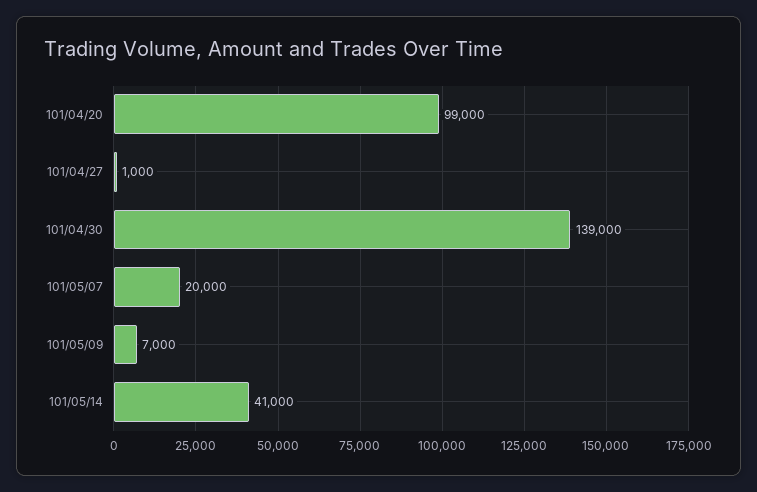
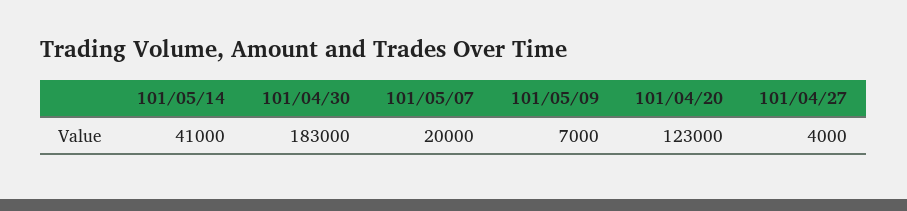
  {
-   "101/04/20": 99000,
+   "101/04/20": 123000,
-   "101/04/27": 1000,
+   "101/04/27": 4000,
-   "101/04/30": 139000,
+   "101/04/30": 183000,
    "101/05/07": 20000,
    "101/05/09": 7000,
    "101/05/14": 41000
  }

